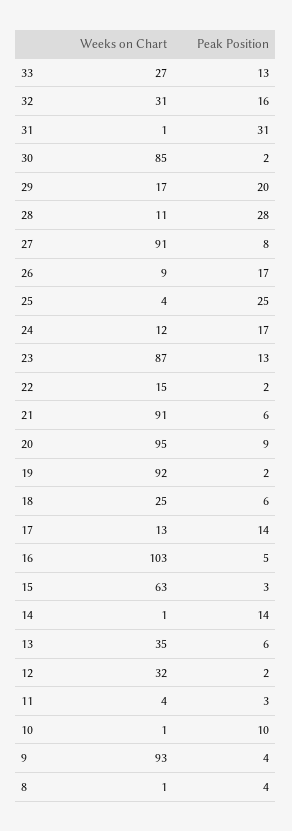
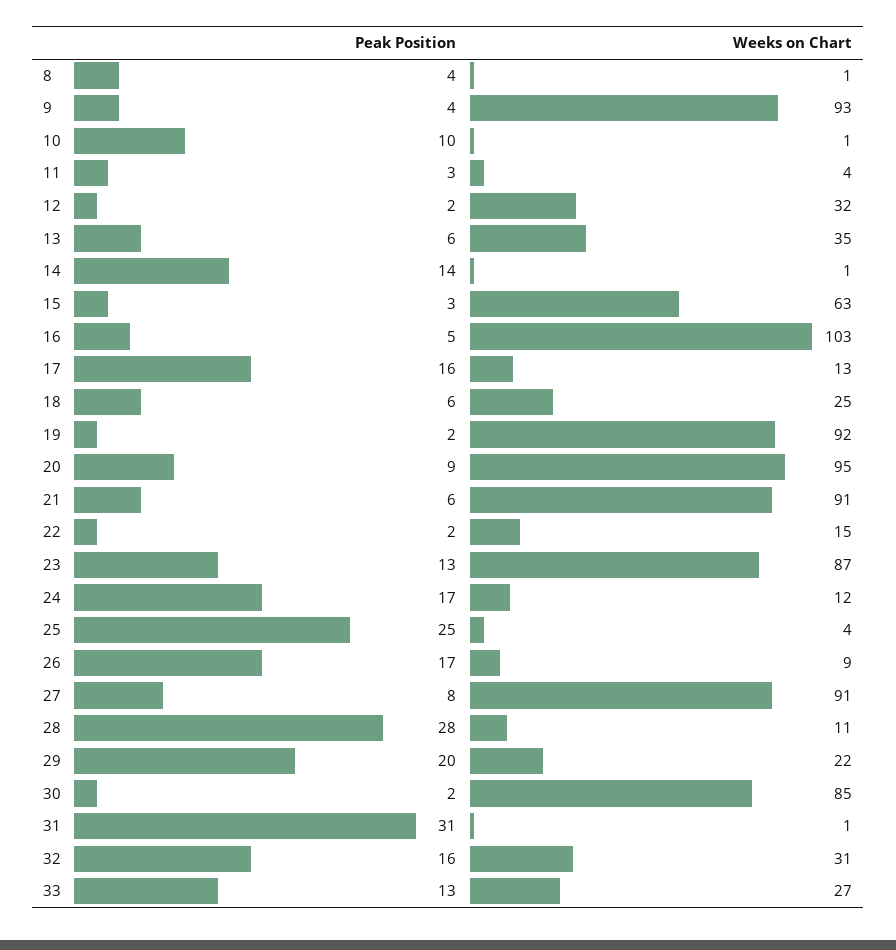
  {
    "Weeks on Chart": {
      "33": 27,
      "32": 31,
      "31": 1,
      "30": 85,
-     "29": 17,
+     "29": 22,
      "28": 11,
      "27": 91,
      "26": 9,
      "25": 4,
      "24": 12,
      "23": 87,
      "22": 15,
      "21": 91,
      "20": 95,
      "19": 92,
      "18": 25,
      "17": 13,
      "16": 103,
      "15": 63,
      "14": 1,
      "13": 35,
      "12": 32,
      "11": 4,
      "10": 1,
      "9": 93,
      "8": 1
    },
    "Peak Position": {
      "33": 13,
      "32": 16,
      "31": 31,
      "30": 2,
      "29": 20,
      "28": 28,
      "27": 8,
      "26": 17,
      "25": 25,
      "24": 17,
      "23": 13,
      "22": 2,
      "21": 6,
      "20": 9,
      "19": 2,
      "18": 6,
-     "17": 14,
+     "17": 16,
      "16": 5,
      "15": 3,
      "14": 14,
      "13": 6,
      "12": 2,
      "11": 3,
      "10": 10,
      "9": 4,
      "8": 4
    }
  }

